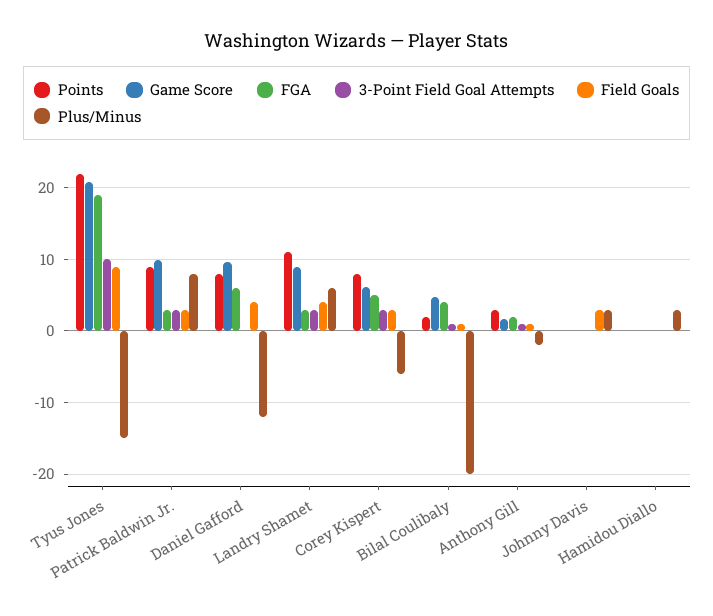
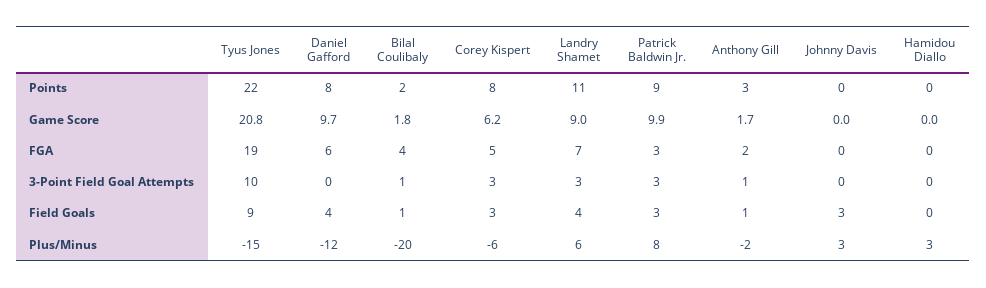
  {
    "Points": {
      "Tyus Jones": 22,
      "Patrick Baldwin Jr.": 9,
      "Daniel Gafford": 8,
      "Landry Shamet": 11,
      "Corey Kispert": 8,
      "Bilal Coulibaly": 2,
      "Anthony Gill": 3,
      "Johnny Davis": 0,
      "Hamidou Diallo": 0
    },
    "Game Score": {
      "Tyus Jones": 20.8,
      "Patrick Baldwin Jr.": 9.9,
      "Daniel Gafford": 9.7,
      "Landry Shamet": 9,
      "Corey Kispert": 6.2,
-     "Bilal Coulibaly": 5,
+     "Bilal Coulibaly": 1.8,
      "Anthony Gill": 1.7,
      "Johnny Davis": 0,
      "Hamidou Diallo": 0
    },
    "FGA": {
      "Tyus Jones": 19,
      "Patrick Baldwin Jr.": 3,
      "Daniel Gafford": 6,
-     "Landry Shamet": 3,
+     "Landry Shamet": 7,
      "Corey Kispert": 5,
      "Bilal Coulibaly": 4,
      "Anthony Gill": 2,
      "Johnny Davis": 0,
      "Hamidou Diallo": 0
    },
    "3-Point Field Goal Attempts": {
      "Tyus Jones": 10,
      "Patrick Baldwin Jr.": 3,
      "Daniel Gafford": 0,
      "Landry Shamet": 3,
      "Corey Kispert": 3,
      "Bilal Coulibaly": 1,
      "Anthony Gill": 1,
      "Johnny Davis": 0,
      "Hamidou Diallo": 0
    },
    "Field Goals": {
      "Tyus Jones": 9,
      "Patrick Baldwin Jr.": 3,
      "Daniel Gafford": 4,
      "Landry Shamet": 4,
      "Corey Kispert": 3,
      "Bilal Coulibaly": 1,
      "Anthony Gill": 1,
      "Johnny Davis": 3,
      "Hamidou Diallo": 0
    },
    "Plus/Minus": {
      "Tyus Jones": -15,
      "Patrick Baldwin Jr.": 8,
      "Daniel Gafford": -12,
      "Landry Shamet": 6,
      "Corey Kispert": -6,
      "Bilal Coulibaly": -20,
      "Anthony Gill": -2,
      "Johnny Davis": 3,
      "Hamidou Diallo": 3
    }
  }

